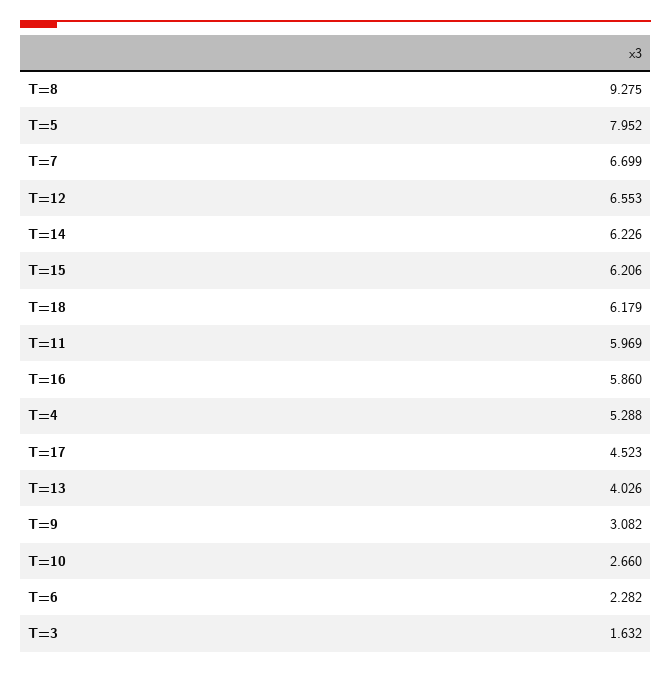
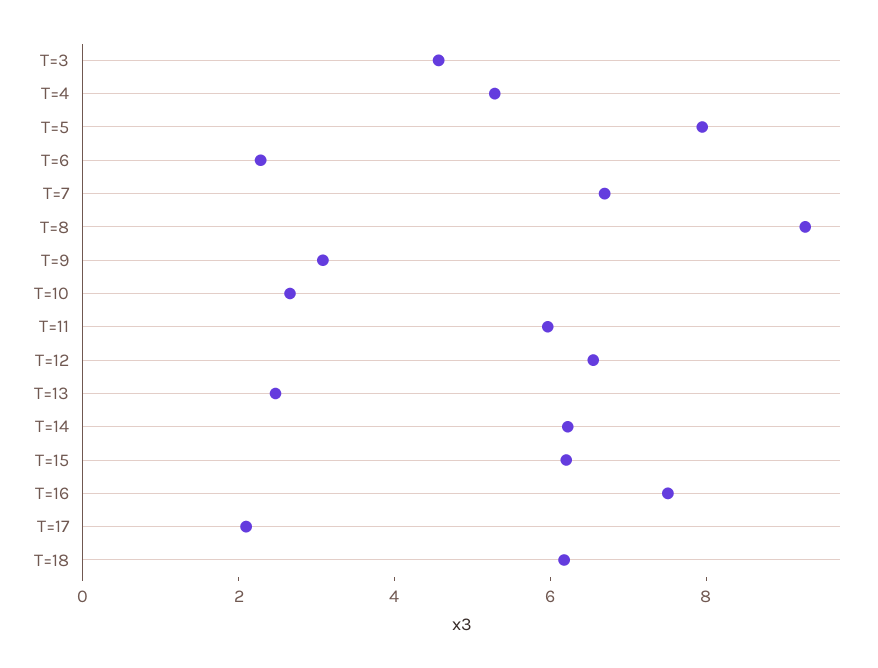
  {
    "T=8": 9.275,
    "T=5": 7.952,
    "T=7": 6.699,
    "T=12": 6.553,
    "T=14": 6.226,
    "T=15": 6.206,
    "T=18": 6.179,
    "T=11": 5.969,
-   "T=16": 5.86,
+   "T=16": 7.5,
    "T=4": 5.288,
-   "T=17": 4.523,
+   "T=17": 2,
-   "T=13": 4.026,
+   "T=13": 2.5,
    "T=9": 3.082,
    "T=10": 2.66,
    "T=6": 2.282,
-   "T=3": 1.632
+   "T=3": 4.5
  }

